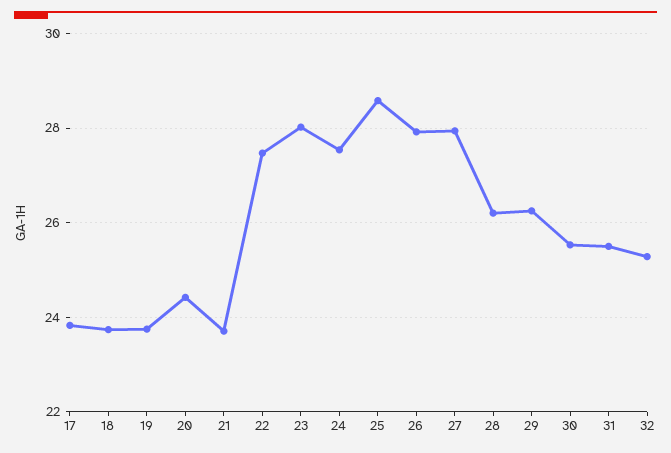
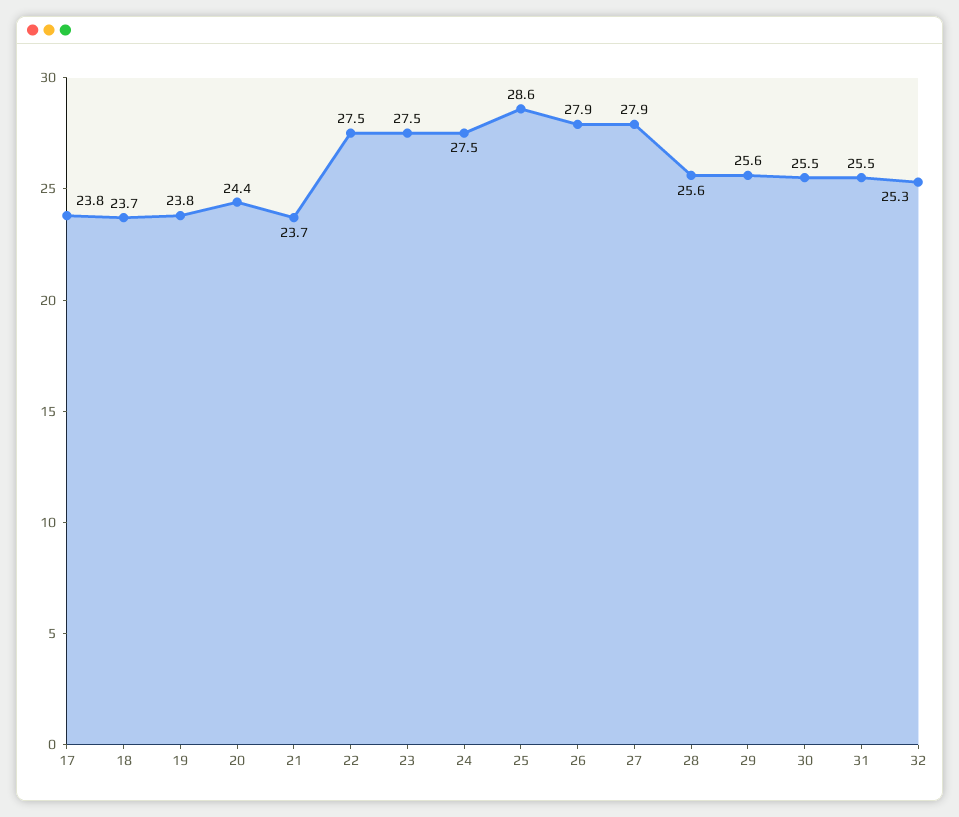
  {
    "17": 23.8,
    "18": 23.7,
    "19": 23.8,
    "20": 24.4,
    "21": 23.7,
    "22": 27.5,
-   "23": 28,
+   "23": 27.5,
    "24": 27.5,
    "25": 28.6,
    "26": 27.9,
    "27": 27.9,
-   "28": 26.2,
+   "28": 25.6,
-   "29": 26.2,
+   "29": 25.6,
    "30": 25.5,
    "31": 25.5,
    "32": 25.3
  }

